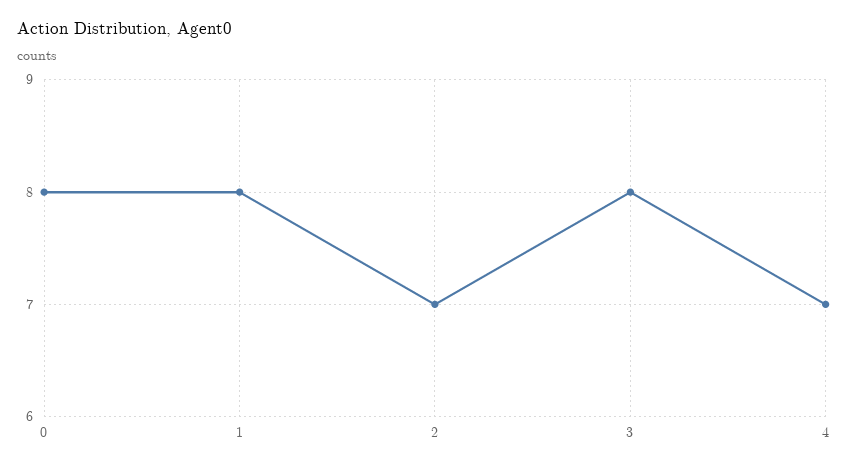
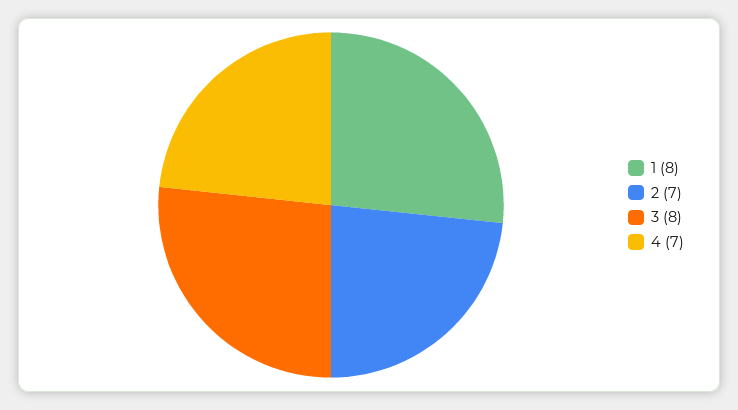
  {
-   "0": 8,
    "1": 8,
    "2": 7,
    "3": 8,
    "4": 7
  }

